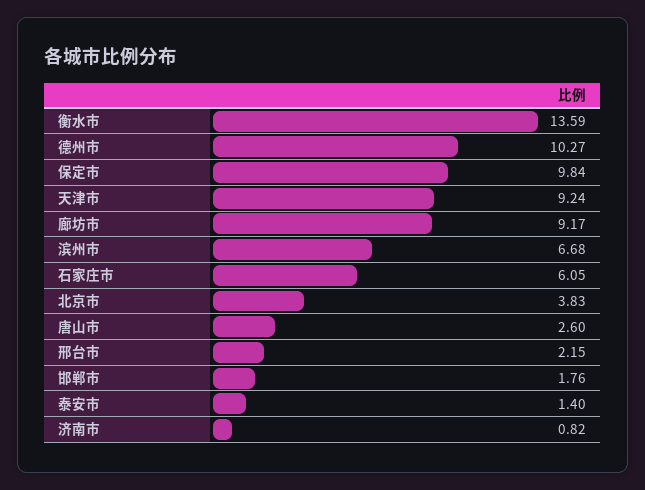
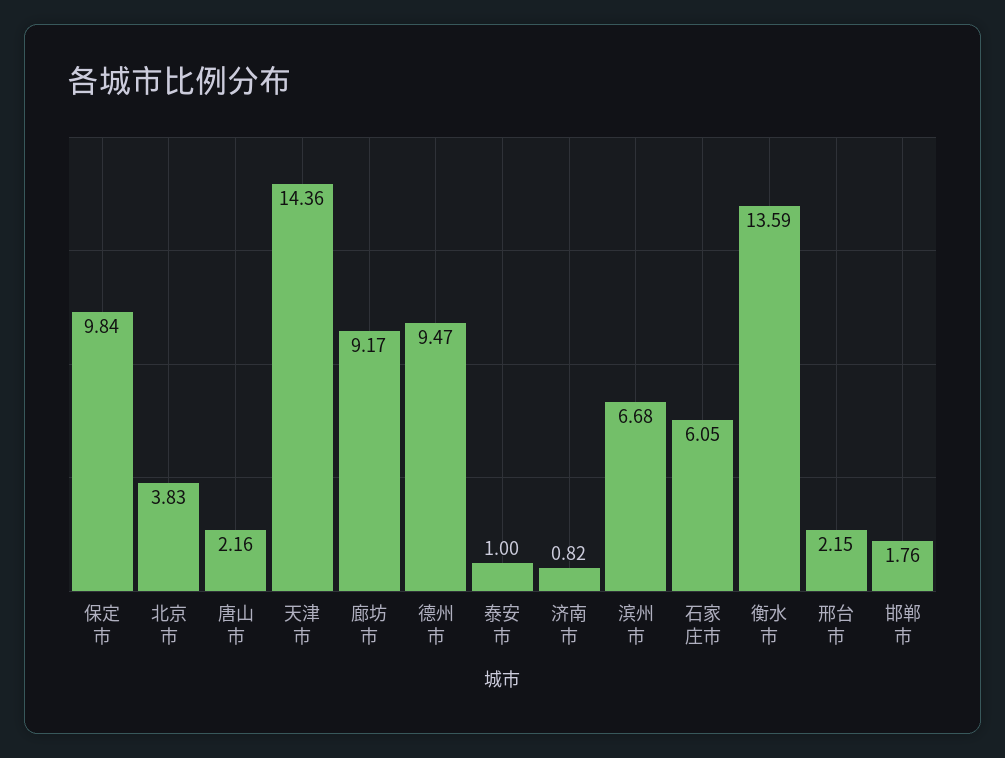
  {
    "衡水市": 13.59,
-   "德州市": 10.27,
+   "德州市": 9.47,
    "保定市": 9.84,
-   "天津市": 9.24,
+   "天津市": 14.36,
    "廊坊市": 9.17,
    "滨州市": 6.68,
    "石家庄市": 6.05,
    "北京市": 3.83,
-   "唐山市": 2.6,
+   "唐山市": 2.16,
    "邢台市": 2.15,
    "邯郸市": 1.76,
-   "泰安市": 1.4,
+   "泰安市": 1,
    "济南市": 0.82
  }

